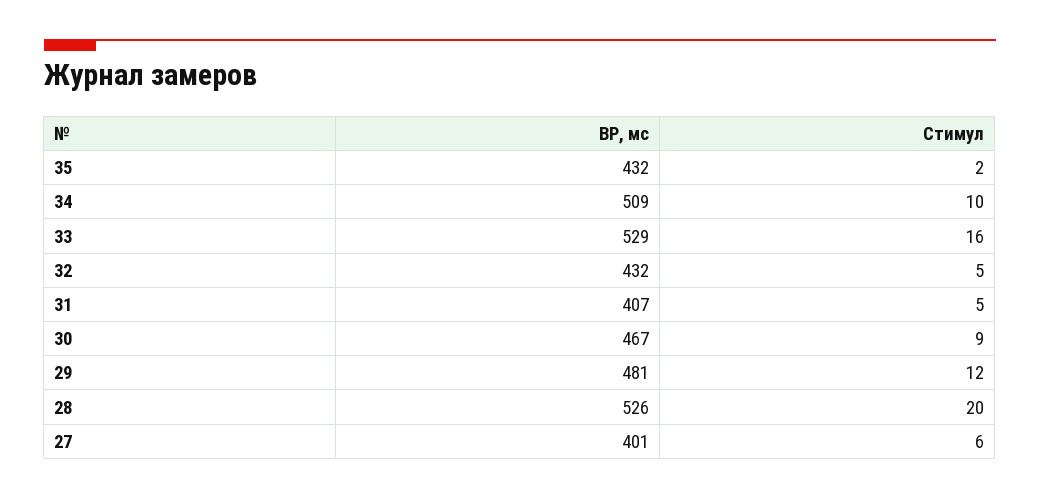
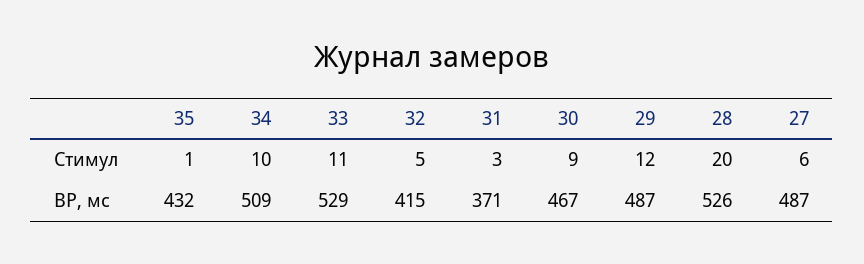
  {
    "ВР, мс": {
      "35": 432,
      "34": 509,
      "33": 529,
-     "32": 432,
+     "32": 415,
-     "31": 407,
+     "31": 371,
      "30": 467,
-     "29": 481,
+     "29": 487,
      "28": 526,
-     "27": 401
+     "27": 487
    },
    "Стимул": {
-     "35": 2,
+     "35": 1,
      "34": 10,
-     "33": 16,
+     "33": 11,
      "32": 5,
-     "31": 5,
+     "31": 3,
      "30": 9,
      "29": 12,
      "28": 20,
      "27": 6
    }
  }

